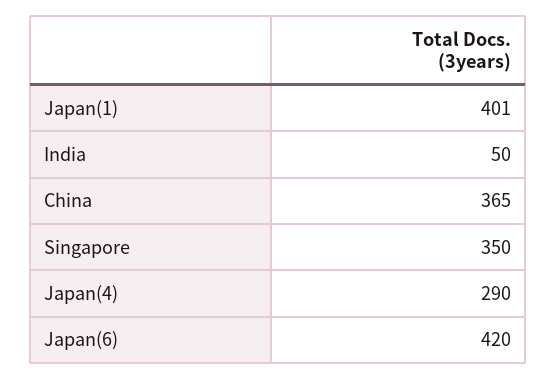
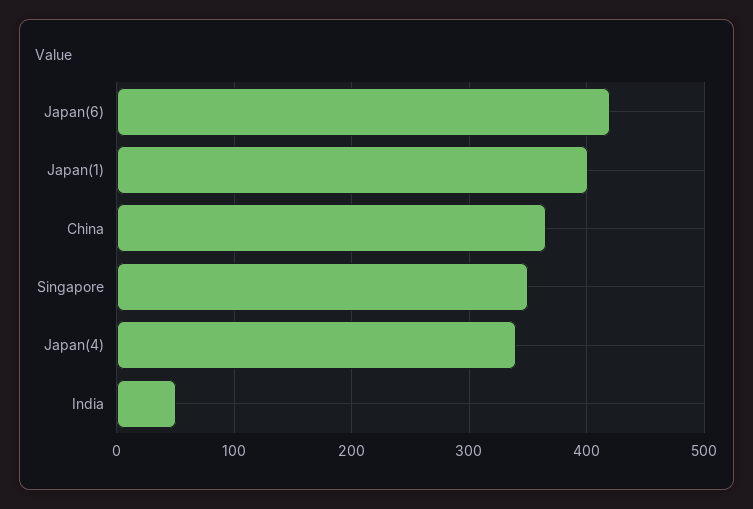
  {
    "Japan(1)": 401,
    "India": 50,
    "China": 365,
    "Singapore": 350,
-   "Japan(4)": 290,
+   "Japan(4)": 340,
    "Japan(6)": 420
  }

